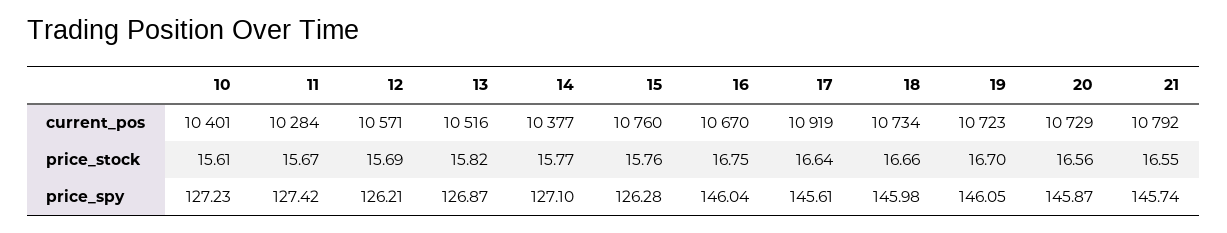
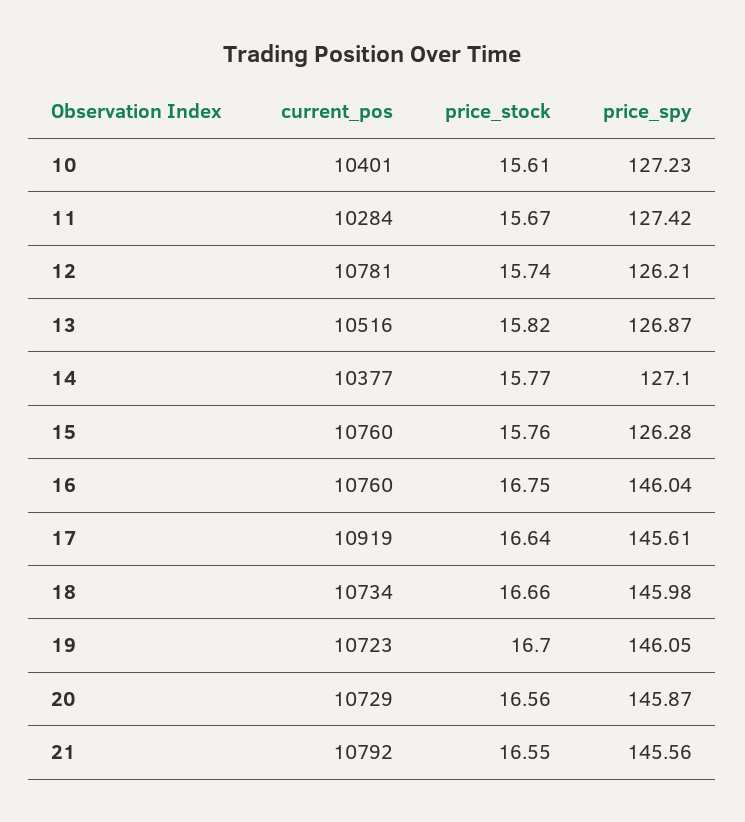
  {
    "10": {
      "current_pos": 10401,
      "price_stock": 15.61,
      "price_spy": 127.23
    },
    "11": {
      "current_pos": 10284,
      "price_stock": 15.67,
      "price_spy": 127.42
    },
    "12": {
-     "current_pos": 10571,
+     "current_pos": 10781,
-     "price_stock": 15.69,
+     "price_stock": 15.74,
      "price_spy": 126.21
    },
    "13": {
      "current_pos": 10516,
      "price_stock": 15.82,
      "price_spy": 126.87
    },
    "14": {
      "current_pos": 10377,
      "price_stock": 15.77,
      "price_spy": 127.1
    },
    "15": {
      "current_pos": 10760,
      "price_stock": 15.76,
      "price_spy": 126.28
    },
    "16": {
-     "current_pos": 10670,
+     "current_pos": 10760,
      "price_stock": 16.75,
      "price_spy": 146.04
    },
    "17": {
      "current_pos": 10919,
      "price_stock": 16.64,
      "price_spy": 145.61
    },
    "18": {
      "current_pos": 10734,
      "price_stock": 16.66,
      "price_spy": 145.98
    },
    "19": {
      "current_pos": 10723,
      "price_stock": 16.7,
      "price_spy": 146.05
    },
    "20": {
      "current_pos": 10729,
      "price_stock": 16.56,
      "price_spy": 145.87
    },
    "21": {
      "current_pos": 10792,
      "price_stock": 16.55,
-     "price_spy": 145.74
+     "price_spy": 145.56
    }
  }

